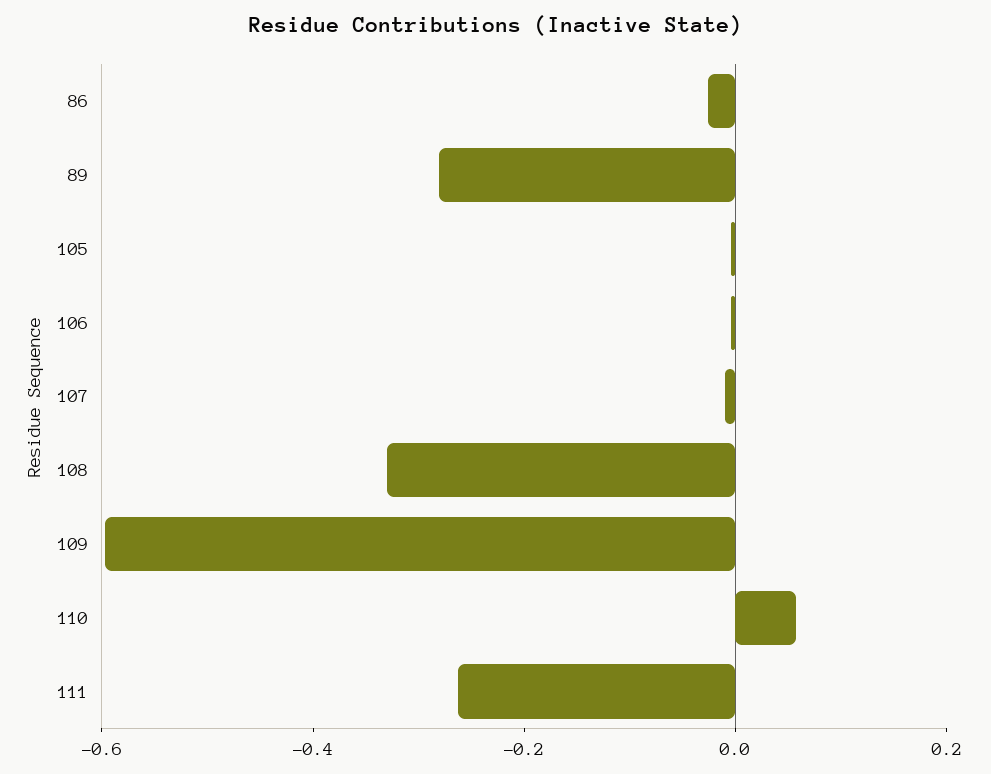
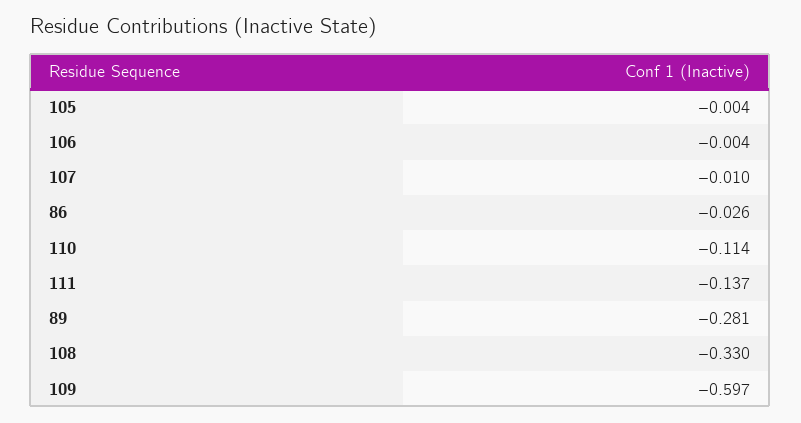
  {
    "86": -0.026,
    "89": -0.281,
    "105": -0.004,
    "106": -0.004,
    "107": -0.01,
    "108": -0.33,
    "109": -0.597,
-   "110": 0.05,
+   "110": -0.114,
-   "111": -0.25
+   "111": -0.137
  }

